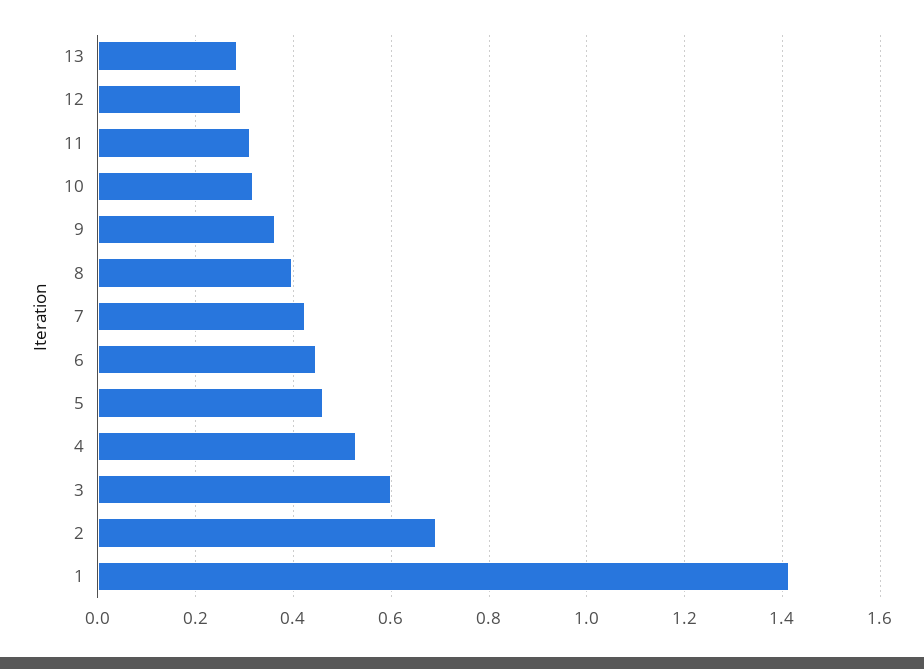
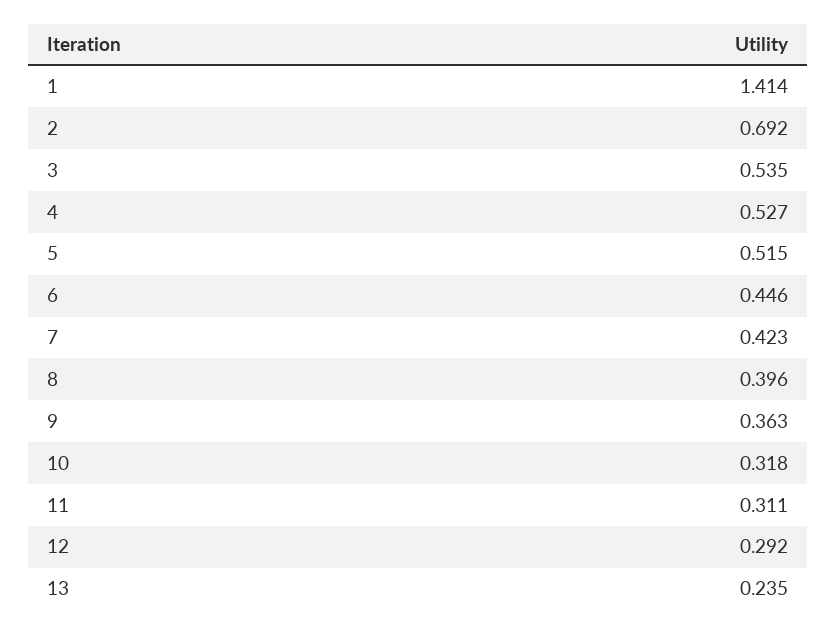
  {
-   "13": 0.28,
+   "13": 0.235,
    "12": 0.292,
    "11": 0.311,
    "10": 0.318,
    "9": 0.363,
    "8": 0.396,
    "7": 0.423,
    "6": 0.446,
-   "5": 0.46,
+   "5": 0.515,
    "4": 0.527,
-   "3": 0.6,
+   "3": 0.535,
    "2": 0.692,
    "1": 1.414
  }

